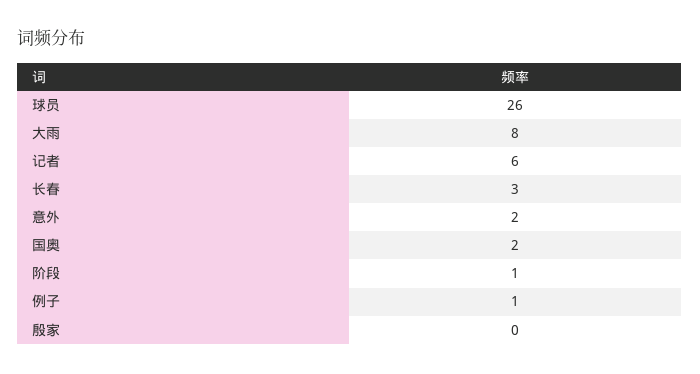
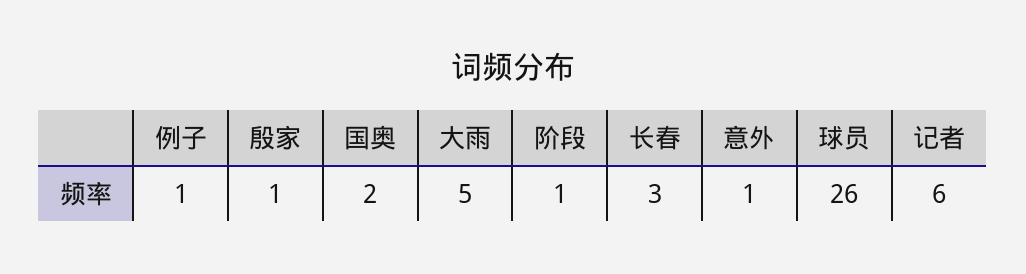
  {
    "球员": 26,
-   "大雨": 8,
+   "大雨": 5,
    "记者": 6,
    "长春": 3,
-   "意外": 2,
+   "意外": 1,
    "国奥": 2,
    "阶段": 1,
    "例子": 1,
-   "殷家": 0
+   "殷家": 1
  }

